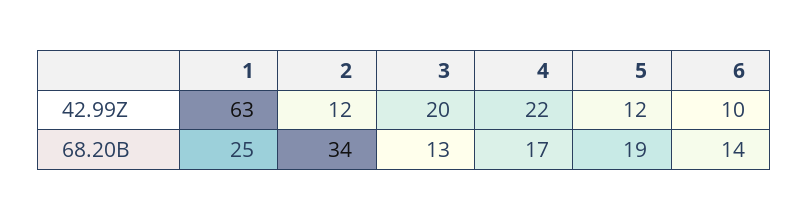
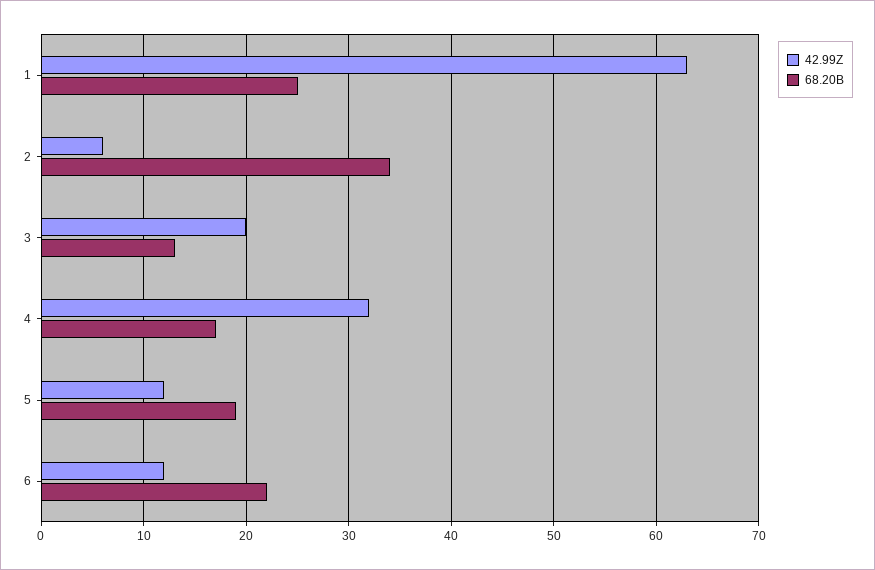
  {
    "42.99Z": {
      "1": 63,
-     "2": 12,
+     "2": 6,
      "3": 20,
-     "4": 22,
+     "4": 32,
      "5": 12,
-     "6": 10
+     "6": 12
    },
    "68.20B": {
      "1": 25,
      "2": 34,
      "3": 13,
      "4": 17,
      "5": 19,
-     "6": 14
+     "6": 22
    }
  }

